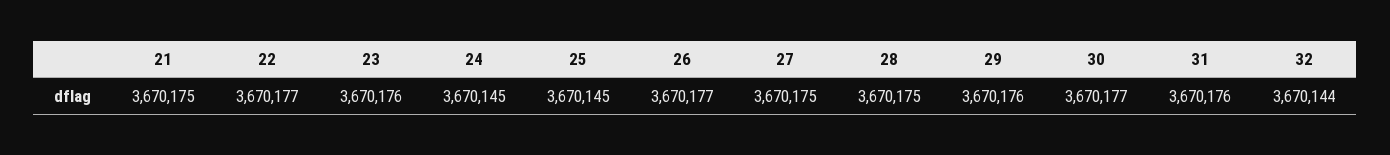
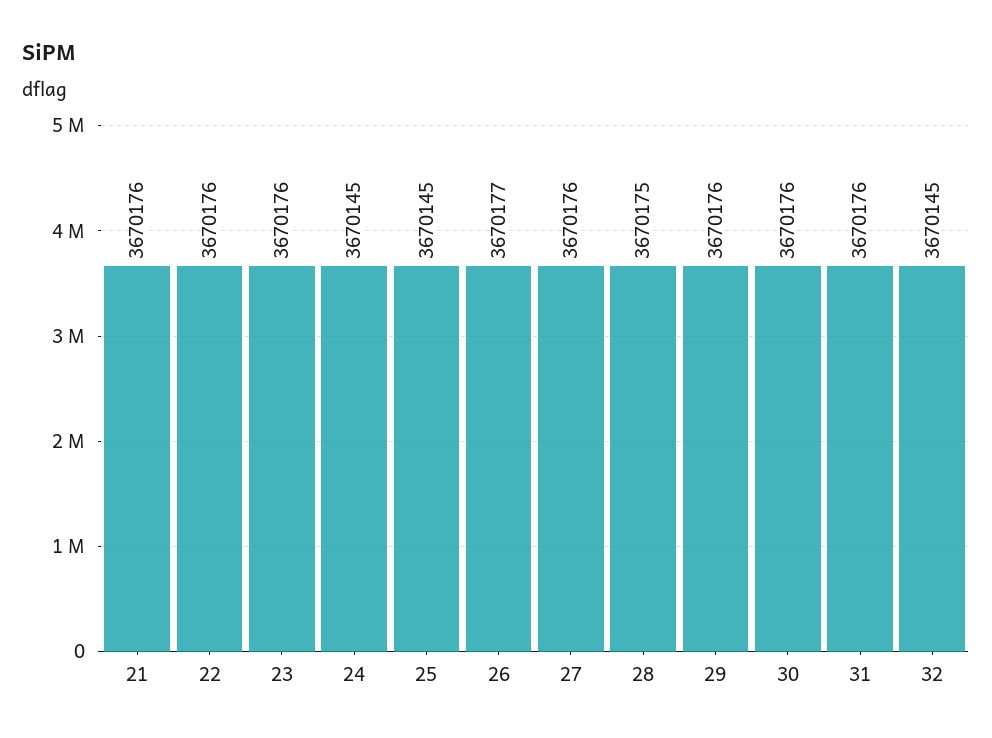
  {
-   "21": 3670175,
+   "21": 3670176,
-   "22": 3670177,
+   "22": 3670176,
    "23": 3670176,
    "24": 3670145,
    "25": 3670145,
    "26": 3670177,
-   "27": 3670175,
+   "27": 3670176,
    "28": 3670175,
    "29": 3670176,
-   "30": 3670177,
+   "30": 3670176,
    "31": 3670176,
-   "32": 3670144
+   "32": 3670145
  }

